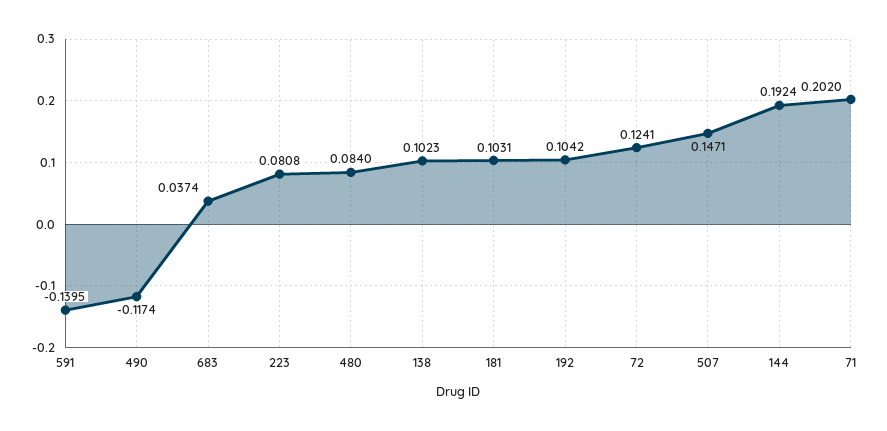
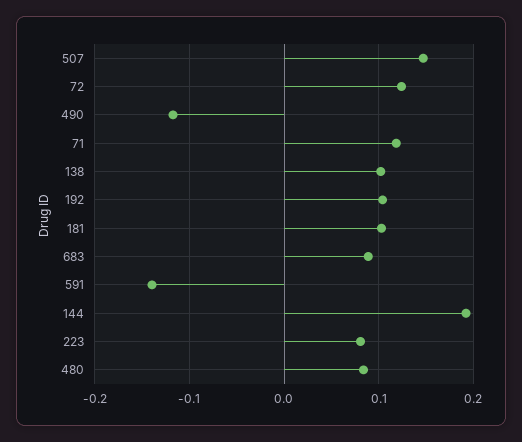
  {
    "591": -0.1395,
    "490": -0.1174,
-   "683": 0.0374,
+   "683": 0.09,
    "223": 0.0808,
    "480": 0.084,
    "138": 0.1023,
    "181": 0.1031,
    "192": 0.1042,
    "72": 0.1241,
    "507": 0.1471,
    "144": 0.1924,
-   "71": 0.202
+   "71": 0.12
  }

